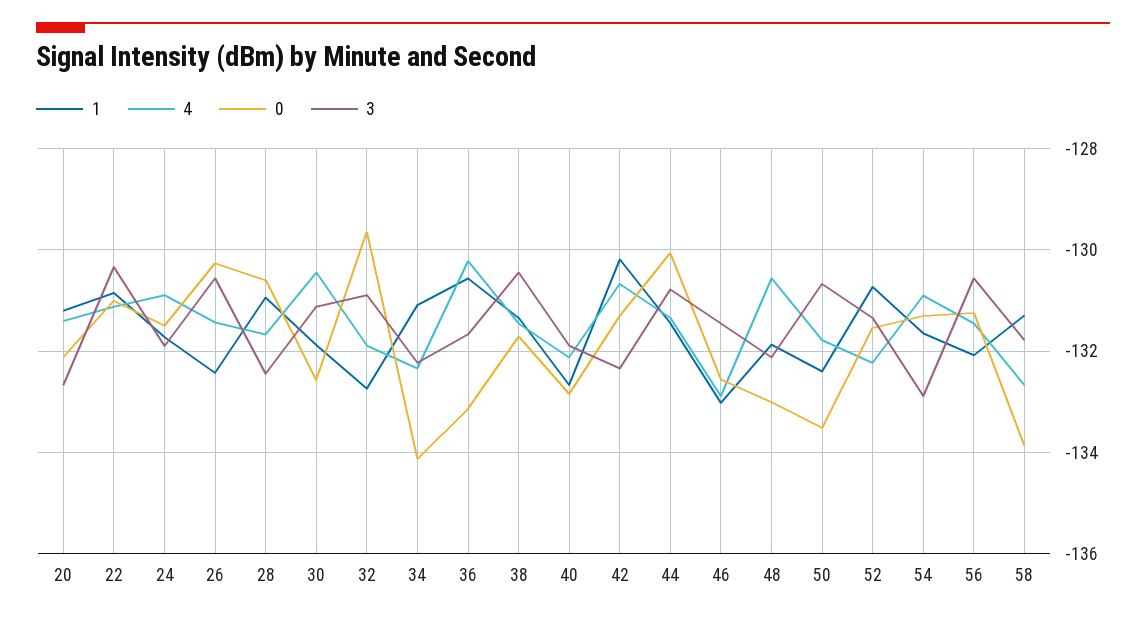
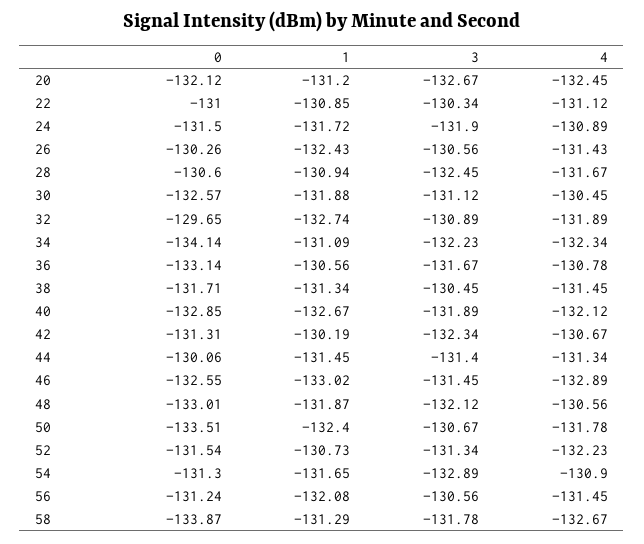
  {
    "1": {
      "20": -131.2,
      "22": -130.85,
      "24": -131.72,
      "26": -132.43,
      "28": -130.94,
      "30": -131.88,
      "32": -132.74,
      "34": -131.09,
      "36": -130.56,
      "38": -131.34,
      "40": -132.67,
      "42": -130.19,
      "44": -131.45,
      "46": -133.02,
      "48": -131.87,
      "50": -132.4,
      "52": -130.73,
      "54": -131.65,
      "56": -132.08,
      "58": -131.29
    },
    "4": {
-     "20": -131.4,
+     "20": -132.45,
      "22": -131.12,
      "24": -130.89,
      "26": -131.43,
      "28": -131.67,
      "30": -130.45,
      "32": -131.89,
      "34": -132.34,
-     "36": -130.2,
+     "36": -130.78,
      "38": -131.45,
      "40": -132.12,
      "42": -130.67,
      "44": -131.34,
      "46": -132.89,
      "48": -130.56,
      "50": -131.78,
      "52": -132.23,
      "54": -130.9,
      "56": -131.45,
      "58": -132.67
    },
    "0": {
      "20": -132.12,
      "22": -131,
      "24": -131.5,
      "26": -130.26,
      "28": -130.6,
      "30": -132.57,
      "32": -129.65,
      "34": -134.14,
      "36": -133.14,
      "38": -131.71,
      "40": -132.85,
      "42": -131.31,
      "44": -130.06,
      "46": -132.55,
      "48": -133.01,
      "50": -133.51,
      "52": -131.54,
      "54": -131.3,
      "56": -131.24,
      "58": -133.87
    },
    "3": {
      "20": -132.67,
      "22": -130.34,
      "24": -131.9,
      "26": -130.56,
      "28": -132.45,
      "30": -131.12,
      "32": -130.89,
      "34": -132.23,
      "36": -131.67,
      "38": -130.45,
      "40": -131.89,
      "42": -132.34,
-     "44": -130.8,
+     "44": -131.4,
      "46": -131.45,
      "48": -132.12,
      "50": -130.67,
      "52": -131.34,
      "54": -132.89,
      "56": -130.56,
      "58": -131.78
    }
  }

